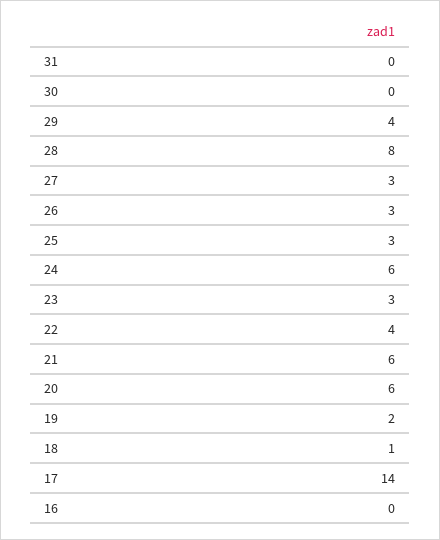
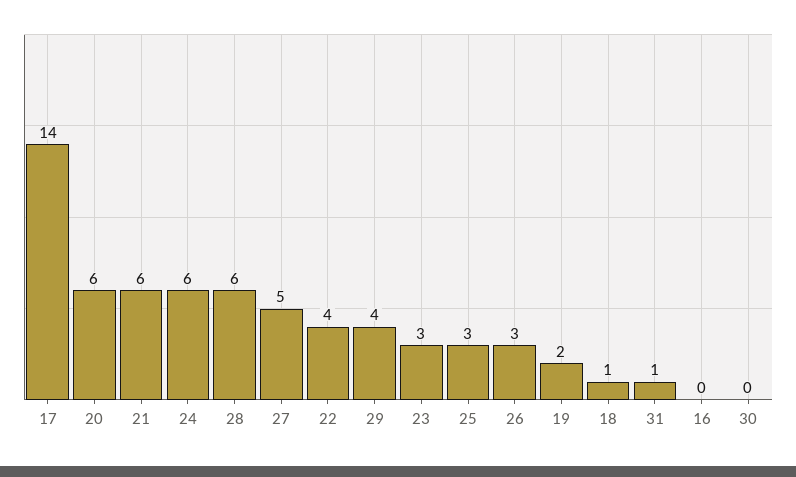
  {
-   "31": 0,
+   "31": 1,
    "30": 0,
    "29": 4,
-   "28": 8,
+   "28": 6,
-   "27": 3,
+   "27": 5,
    "26": 3,
    "25": 3,
    "24": 6,
    "23": 3,
    "22": 4,
    "21": 6,
    "20": 6,
    "19": 2,
    "18": 1,
    "17": 14,
    "16": 0
  }

